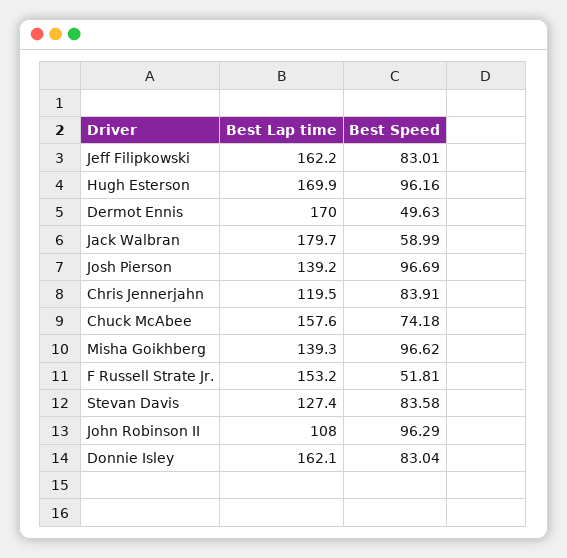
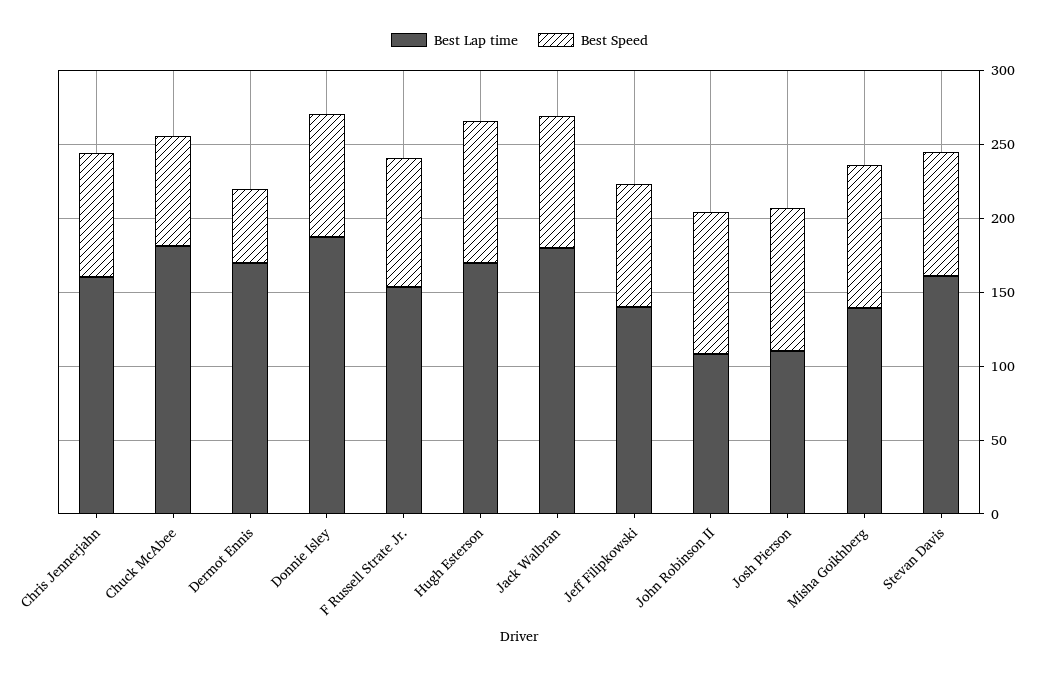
  {
    "Best Lap time": {
-     "Jeff Filipkowski": 162.2,
+     "Jeff Filipkowski": 140,
      "Hugh Esterson": 169.9,
      "Dermot Ennis": 170,
      "Jack Walbran": 179.7,
-     "Josh Pierson": 139.2,
+     "Josh Pierson": 110,
-     "Chris Jennerjahn": 119.5,
+     "Chris Jennerjahn": 160,
-     "Chuck McAbee": 157.6,
+     "Chuck McAbee": 180,
      "Misha Goikhberg": 139.3,
      "F Russell Strate Jr.": 153.2,
-     "Stevan Davis": 127.4,
+     "Stevan Davis": 160,
      "John Robinson II": 108,
-     "Donnie Isley": 162.1
+     "Donnie Isley": 190
    },
    "Best Speed": {
      "Jeff Filipkowski": 83.01,
      "Hugh Esterson": 96.16,
      "Dermot Ennis": 49.63,
-     "Jack Walbran": 58.99,
+     "Jack Walbran": 90,
      "Josh Pierson": 96.69,
      "Chris Jennerjahn": 83.91,
      "Chuck McAbee": 74.18,
      "Misha Goikhberg": 96.62,
-     "F Russell Strate Jr.": 51.81,
+     "F Russell Strate Jr.": 90,
      "Stevan Davis": 83.58,
      "John Robinson II": 96.29,
      "Donnie Isley": 83.04
    }
  }

